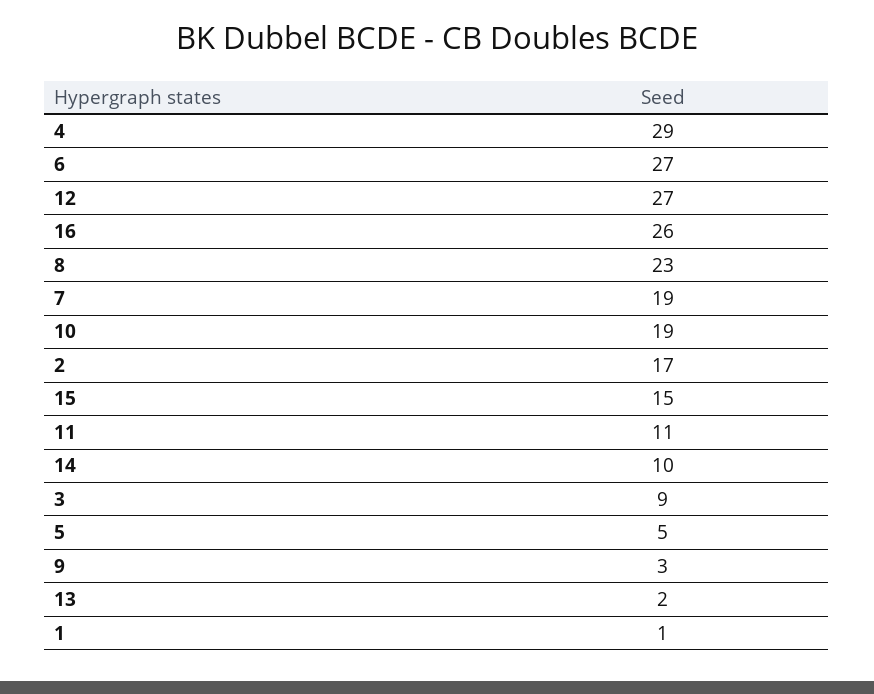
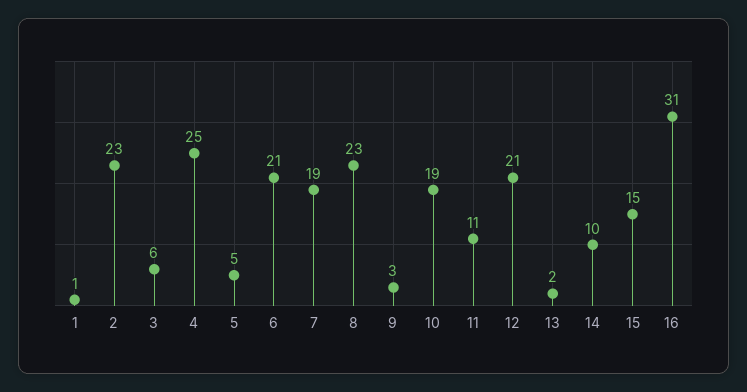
  {
-   "4": 29,
+   "4": 25,
-   "6": 27,
+   "6": 21,
-   "12": 27,
+   "12": 21,
-   "16": 26,
+   "16": 31,
    "8": 23,
    "7": 19,
    "10": 19,
-   "2": 17,
+   "2": 23,
    "15": 15,
    "11": 11,
    "14": 10,
-   "3": 9,
+   "3": 6,
    "5": 5,
    "9": 3,
    "13": 2,
    "1": 1
  }

